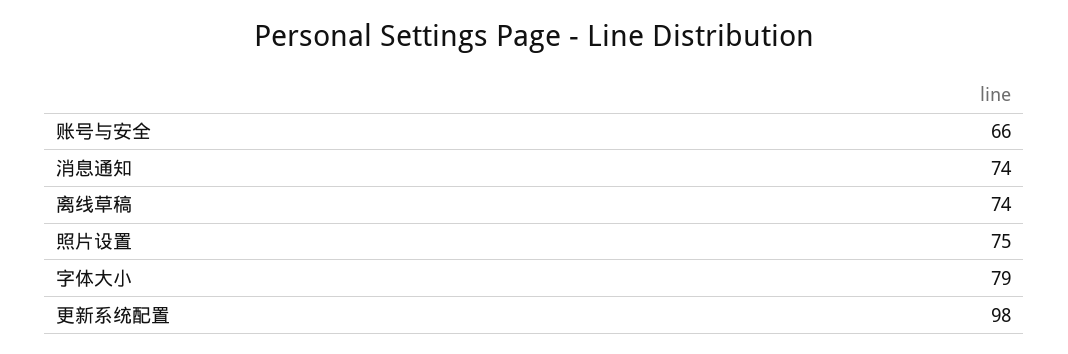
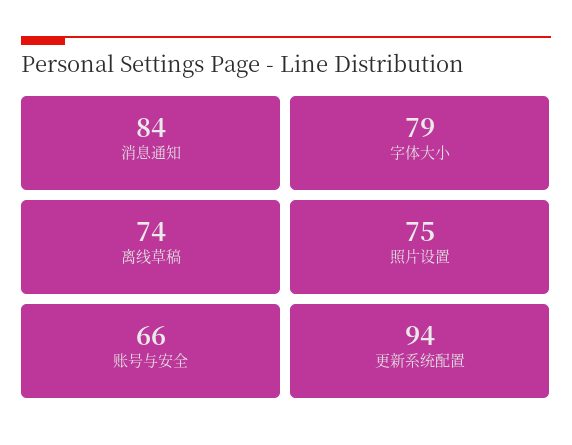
  {
    "账号与安全": 66,
-   "消息通知": 74,
+   "消息通知": 84,
    "离线草稿": 74,
    "照片设置": 75,
    "字体大小": 79,
-   "更新系统配置": 98
+   "更新系统配置": 94
  }

